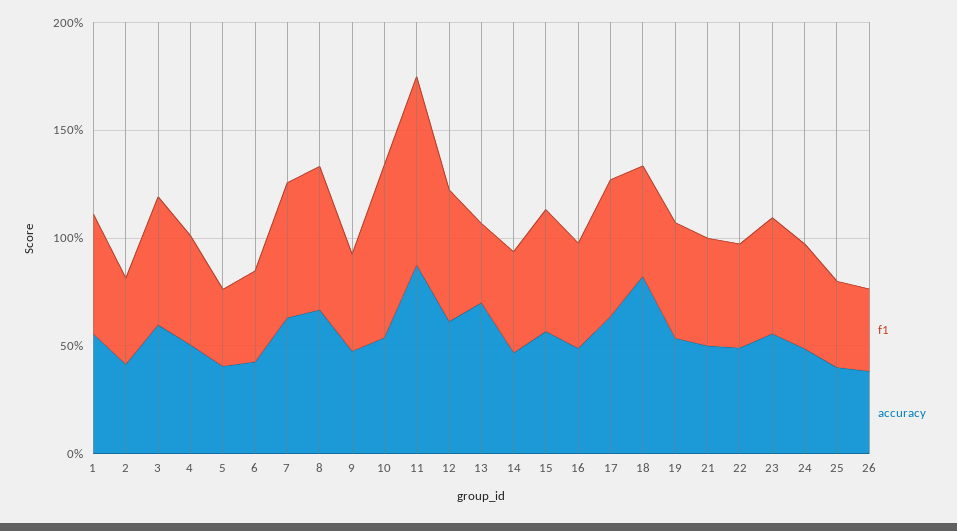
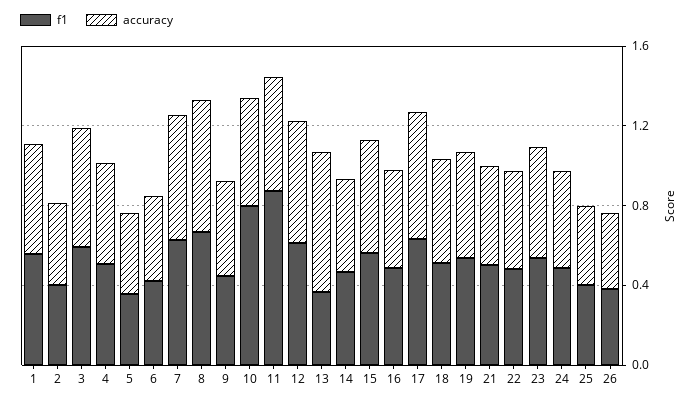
  {
    "f1": {
      "1": 0.6,
      "2": 0.4,
      "3": 0.6,
      "4": 0.5,
      "5": 0.4,
      "6": 0.4,
      "7": 0.6,
      "8": 0.7,
      "9": 0.4,
      "10": 0.8,
      "11": 0.9,
      "12": 0.6,
      "13": 0.4,
      "14": 0.5,
      "15": 0.6,
      "16": 0.5,
      "17": 0.6,
      "18": 0.5,
      "19": 0.5,
      "21": 0.5,
      "22": 0.5,
      "23": 0.5,
      "24": 0.5,
      "25": 0.4,
      "26": 0.4
    },
    "accuracy": {
      "1": 0.6,
      "2": 0.4,
      "3": 0.6,
      "4": 0.5,
      "5": 0.4,
      "6": 0.4,
      "7": 0.6,
      "8": 0.7,
      "9": 0.5,
      "10": 0.5,
-     "11": 0.9,
+     "11": 0.6,
      "12": 0.6,
      "13": 0.7,
      "14": 0.5,
      "15": 0.6,
      "16": 0.5,
      "17": 0.6,
-     "18": 0.8,
+     "18": 0.5,
      "19": 0.5,
      "21": 0.5,
      "22": 0.5,
      "23": 0.6,
      "24": 0.5,
      "25": 0.4,
      "26": 0.4
    }
  }

